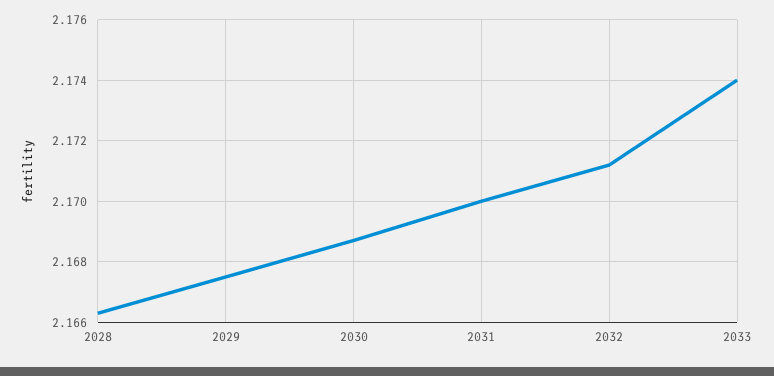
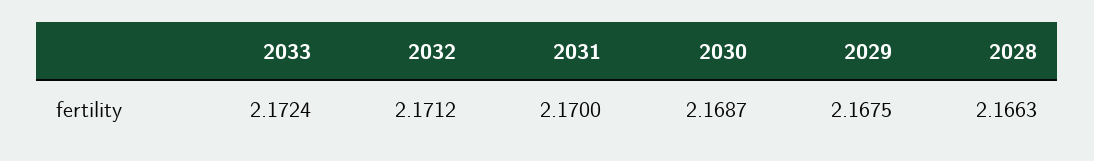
  {
    "2028": 2.1663,
    "2029": 2.1675,
    "2030": 2.1687,
    "2031": 2.17,
    "2032": 2.1712,
-   "2033": 2.174
+   "2033": 2.1724
  }

